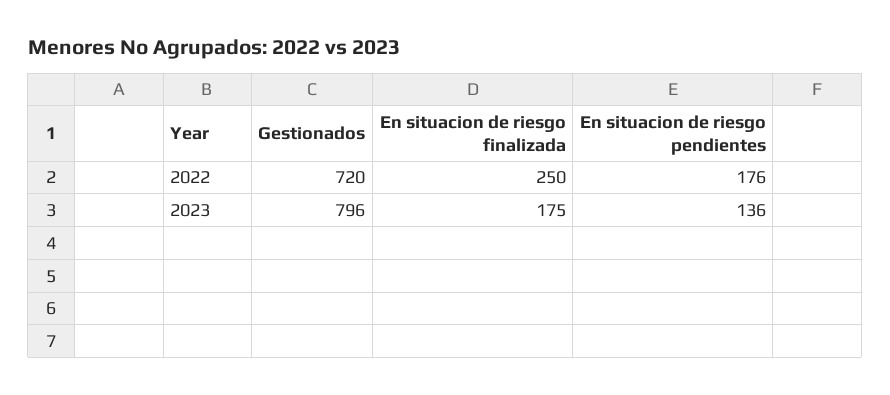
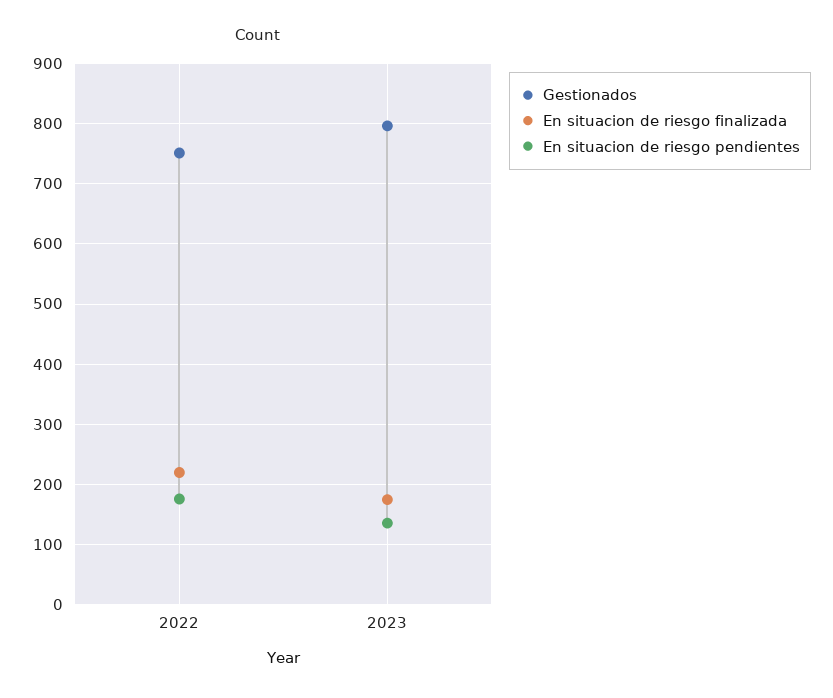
  {
    "Gestionados": {
-     "2022": 720,
+     "2022": 750,
      "2023": 796
    },
    "En situacion de riesgo finalizada": {
-     "2022": 250,
+     "2022": 220,
      "2023": 175
    },
    "En situacion de riesgo pendientes": {
      "2022": 176,
      "2023": 136
    }
  }

